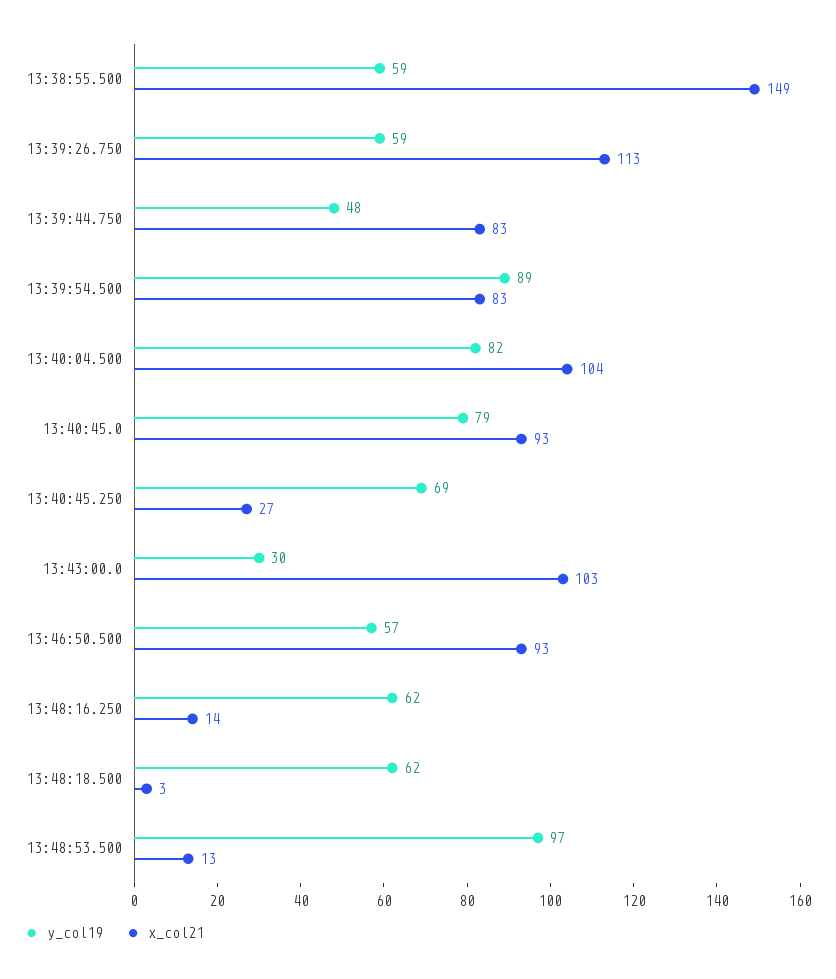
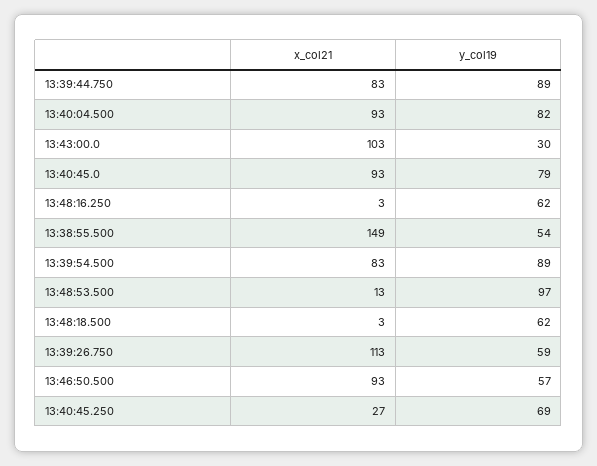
  {
    "y_col19": {
-     "13:38:55.500": 59,
+     "13:38:55.500": 54,
      "13:39:26.750": 59,
-     "13:39:44.750": 48,
+     "13:39:44.750": 89,
      "13:39:54.500": 89,
      "13:40:04.500": 82,
      "13:40:45.0": 79,
      "13:40:45.250": 69,
      "13:43:00.0": 30,
      "13:46:50.500": 57,
      "13:48:16.250": 62,
      "13:48:18.500": 62,
      "13:48:53.500": 97
    },
    "x_col21": {
      "13:38:55.500": 149,
      "13:39:26.750": 113,
      "13:39:44.750": 83,
      "13:39:54.500": 83,
-     "13:40:04.500": 104,
+     "13:40:04.500": 93,
      "13:40:45.0": 93,
      "13:40:45.250": 27,
      "13:43:00.0": 103,
      "13:46:50.500": 93,
-     "13:48:16.250": 14,
+     "13:48:16.250": 3,
      "13:48:18.500": 3,
      "13:48:53.500": 13
    }
  }

